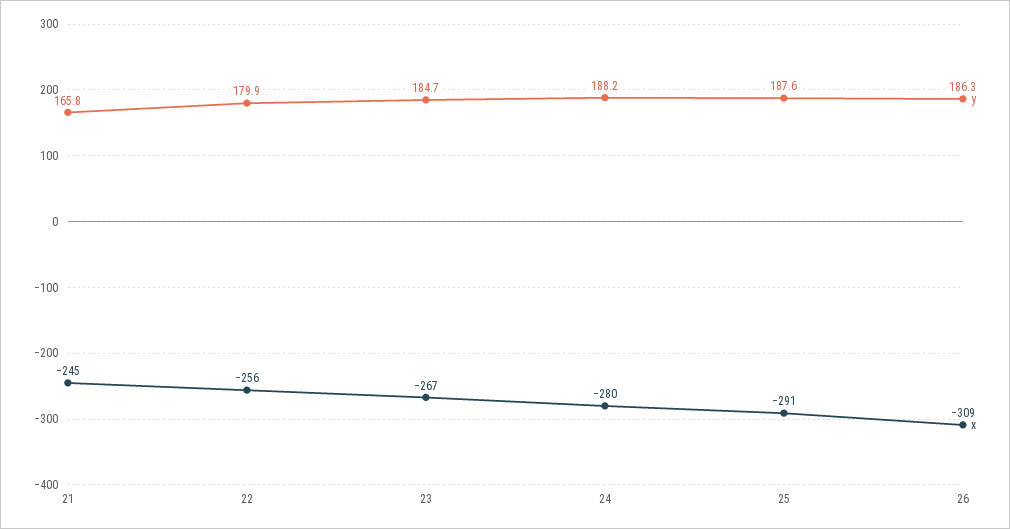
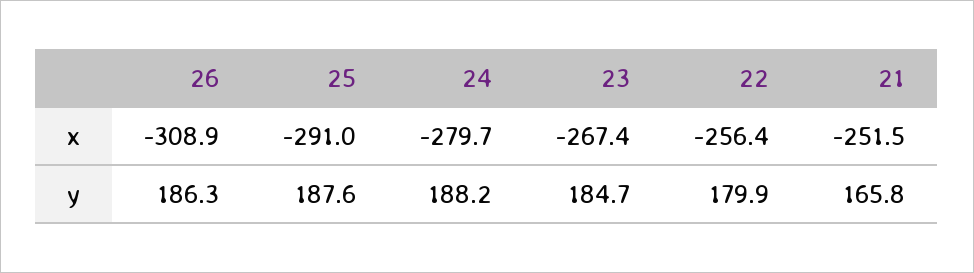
  {
    "y": {
      "21": 165.8,
      "22": 179.9,
      "23": 184.7,
      "24": 188.2,
      "25": 187.6,
      "26": 186.3
    },
    "x": {
-     "21": -245,
+     "21": -251.5,
      "22": -256.4,
      "23": -267.4,
      "24": -279.7,
      "25": -291,
      "26": -308.9
    }
  }

